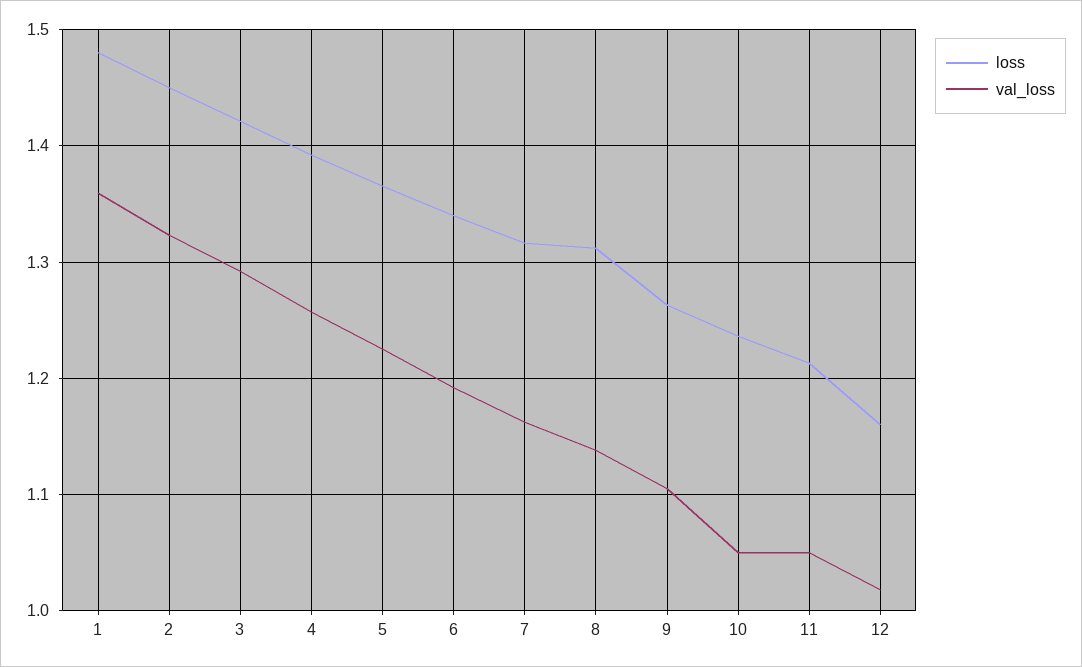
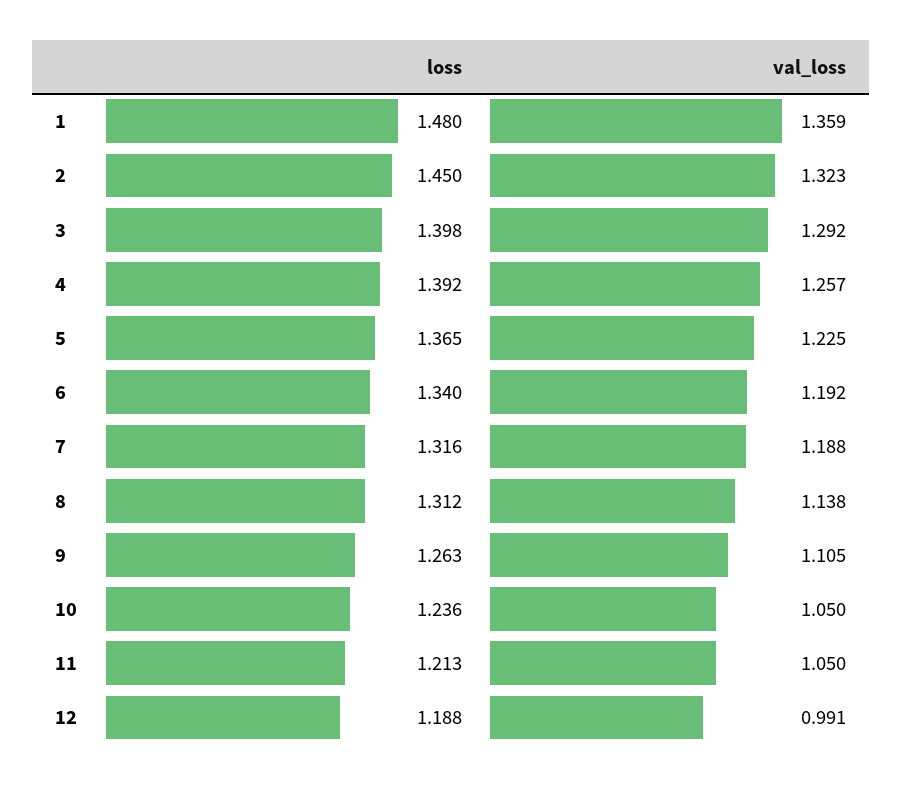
  {
    "loss": {
      "1": 1.48,
      "2": 1.45,
-     "3": 1.42,
+     "3": 1.398,
      "4": 1.392,
      "5": 1.365,
      "6": 1.34,
      "7": 1.316,
      "8": 1.312,
      "9": 1.263,
      "10": 1.236,
      "11": 1.213,
-     "12": 1.16
+     "12": 1.188
    },
    "val_loss": {
      "1": 1.359,
      "2": 1.323,
      "3": 1.292,
      "4": 1.257,
      "5": 1.225,
      "6": 1.192,
-     "7": 1.16,
+     "7": 1.188,
      "8": 1.138,
      "9": 1.105,
      "10": 1.05,
      "11": 1.05,
-     "12": 1.02
+     "12": 0.991
    }
  }

